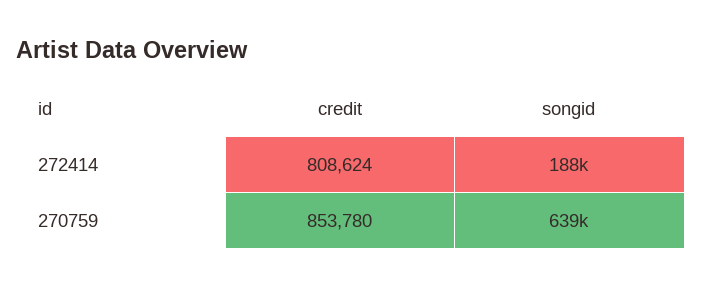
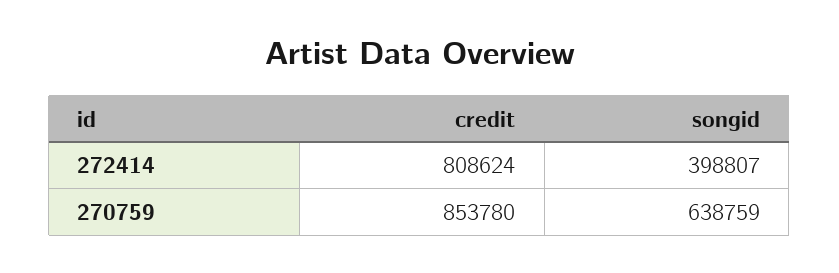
  {
    "credit": {
      "272414": 808624,
      "270759": 853780
    },
    "songid": {
-     "272414": 188000,
+     "272414": 398807,
      "270759": 638759
    }
  }

